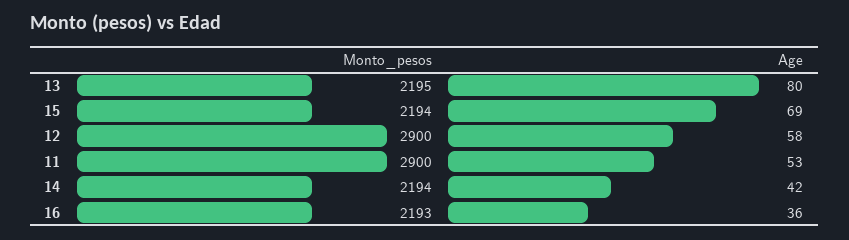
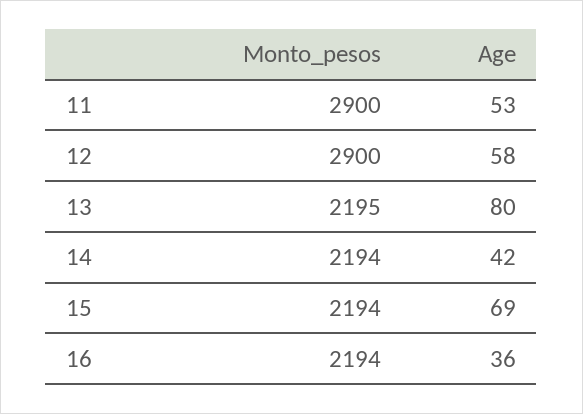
  {
    "Monto_pesos": {
      "13": 2195,
      "15": 2194,
      "12": 2900,
      "11": 2900,
      "14": 2194,
-     "16": 2193
+     "16": 2194
    },
    "Age": {
      "13": 80,
      "15": 69,
      "12": 58,
      "11": 53,
      "14": 42,
      "16": 36
    }
  }

